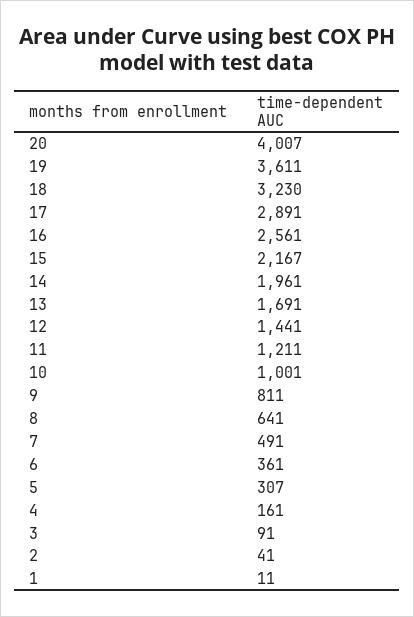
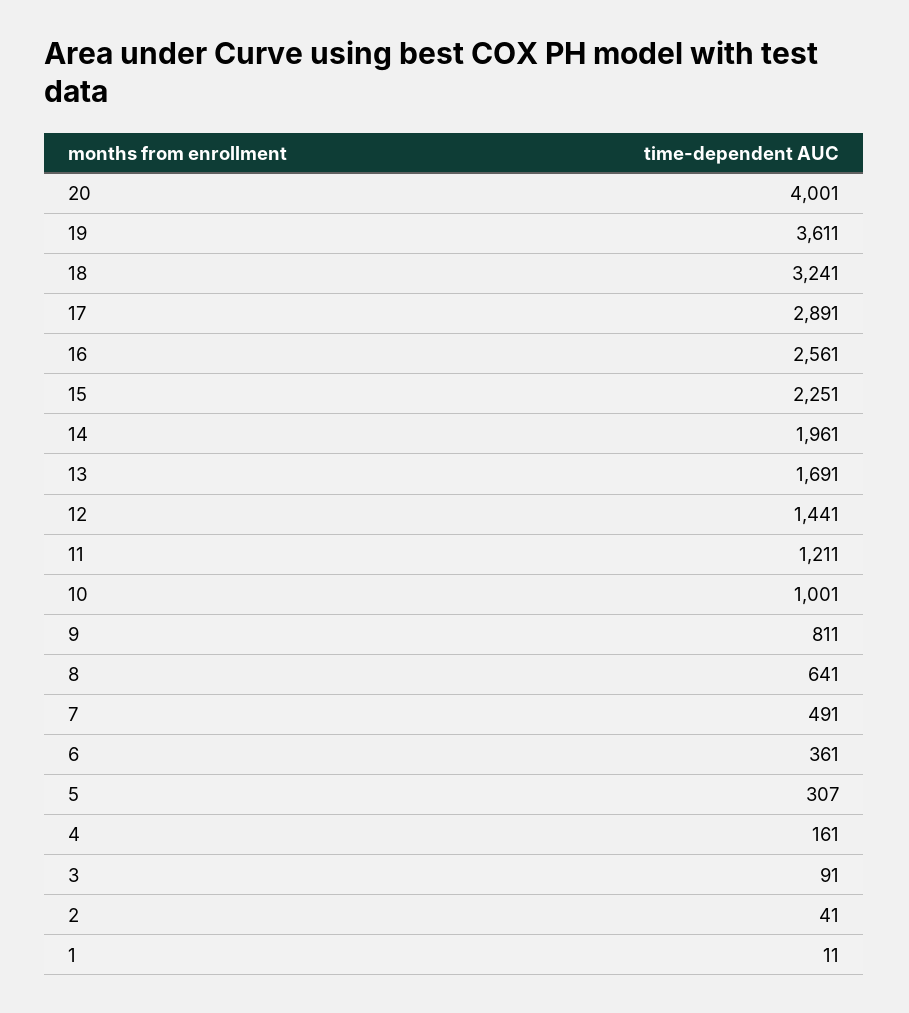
  {
-   "20": 4007,
+   "20": 4001,
    "19": 3611,
-   "18": 3230,
+   "18": 3241,
    "17": 2891,
    "16": 2561,
-   "15": 2167,
+   "15": 2251,
    "14": 1961,
    "13": 1691,
    "12": 1441,
    "11": 1211,
    "10": 1001,
    "9": 811,
    "8": 641,
    "7": 491,
    "6": 361,
    "5": 307,
    "4": 161,
    "3": 91,
    "2": 41,
    "1": 11
  }

